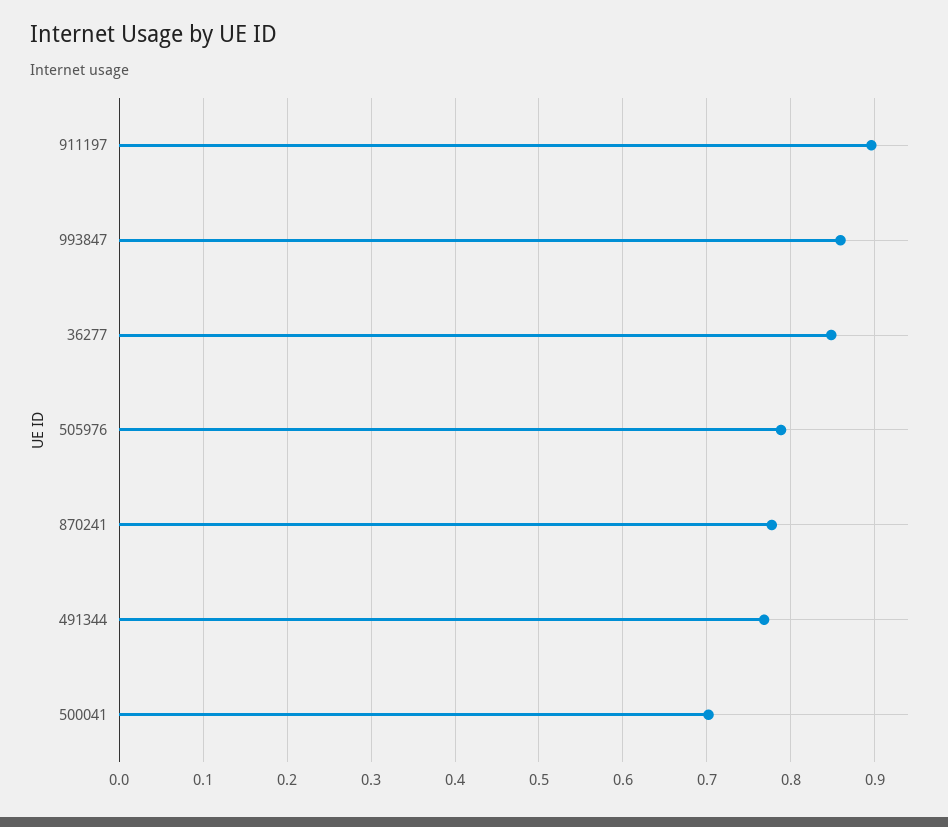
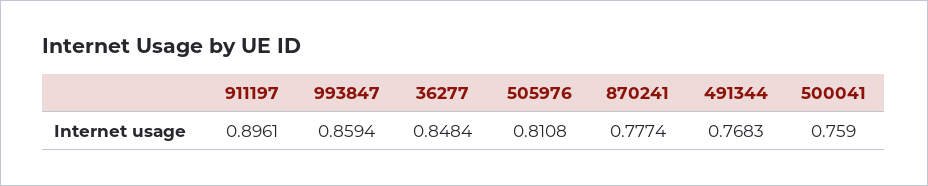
  {
    "911197": 0.8961,
    "993847": 0.8594,
    "36277": 0.8484,
-   "505976": 0.79,
+   "505976": 0.8108,
    "870241": 0.7774,
    "491344": 0.7683,
-   "500041": 0.7
+   "500041": 0.759
  }

